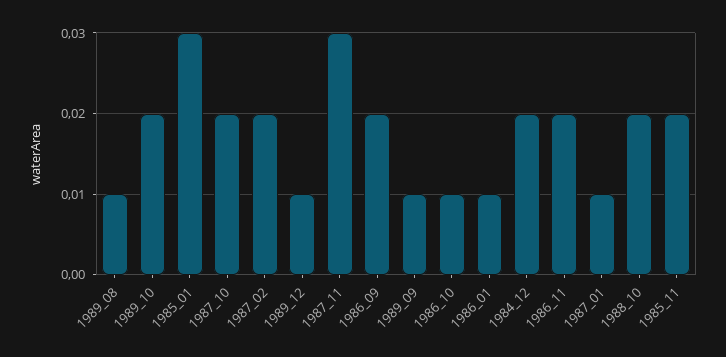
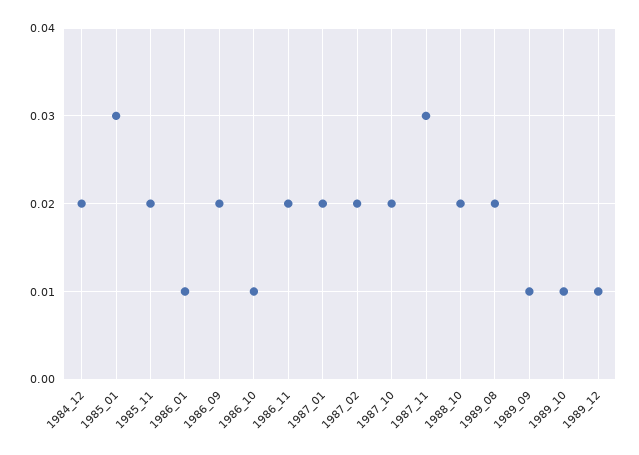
  {
-   "1989_08": 0.01,
+   "1989_08": 0.02,
-   "1989_10": 0.02,
+   "1989_10": 0.01,
    "1985_01": 0.03,
    "1987_10": 0.02,
    "1987_02": 0.02,
    "1989_12": 0.01,
    "1987_11": 0.03,
    "1986_09": 0.02,
    "1989_09": 0.01,
    "1986_10": 0.01,
    "1986_01": 0.01,
    "1984_12": 0.02,
    "1986_11": 0.02,
-   "1987_01": 0.01,
+   "1987_01": 0.02,
    "1988_10": 0.02,
    "1985_11": 0.02
  }

